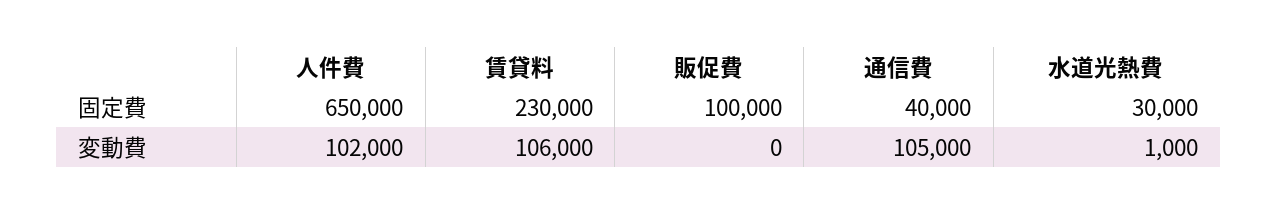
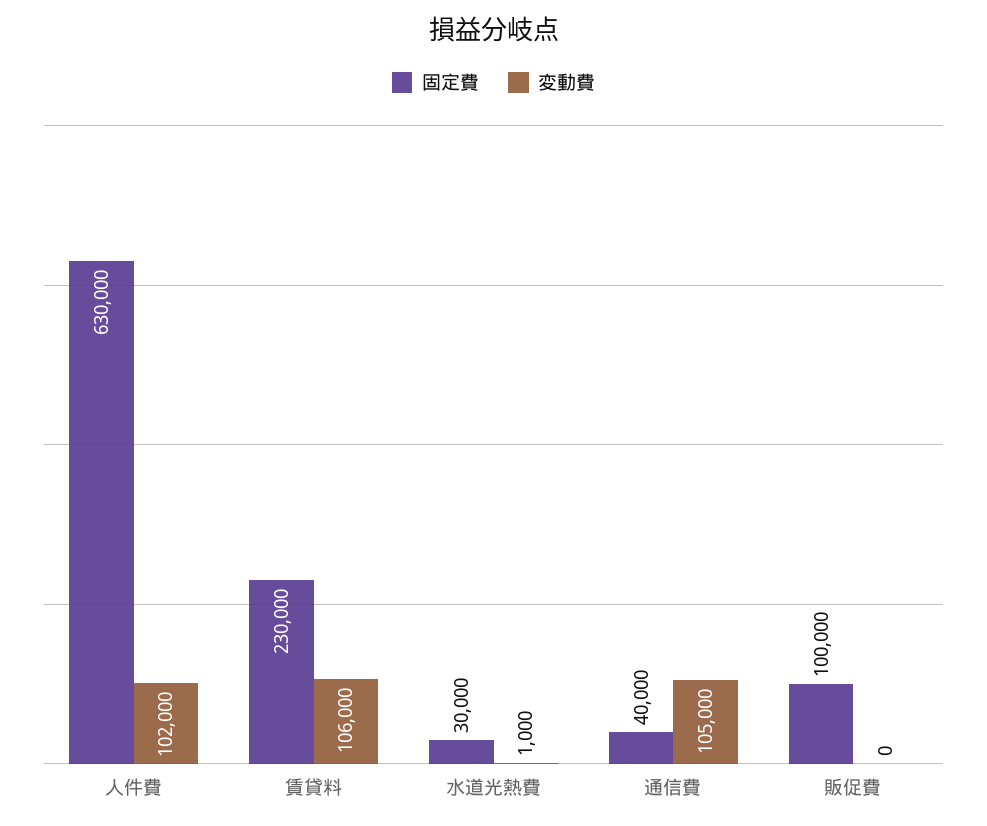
  {
    "固定費": {
-     "人件費": 650000,
+     "人件費": 630000,
      "賃貸料": 230000,
      "販促費": 100000,
      "通信費": 40000,
      "水道光熱費": 30000
    },
    "変動費": {
      "人件費": 102000,
      "賃貸料": 106000,
      "販促費": 0,
      "通信費": 105000,
      "水道光熱費": 1000
    }
  }

